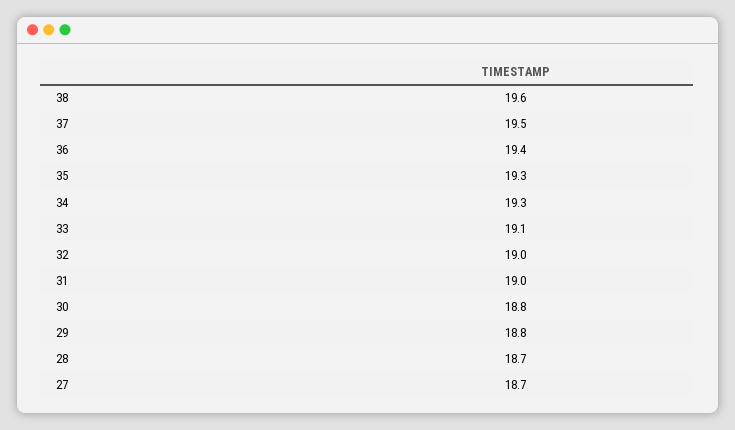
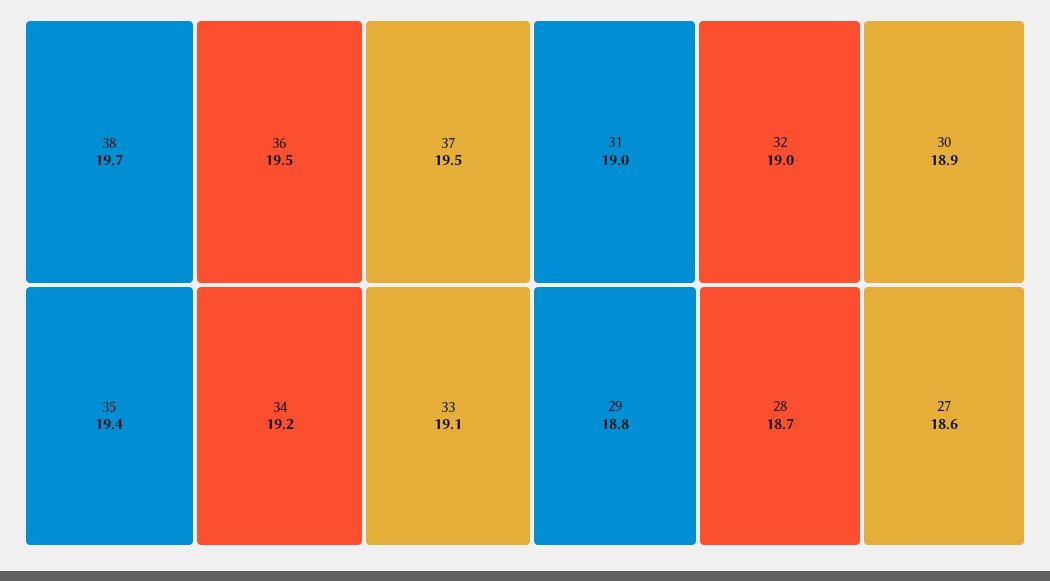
  {
-   "38": 19.6,
+   "38": 19.7,
    "37": 19.5,
-   "36": 19.4,
+   "36": 19.5,
-   "35": 19.3,
+   "35": 19.4,
-   "34": 19.3,
+   "34": 19.2,
    "33": 19.1,
    "32": 19,
    "31": 19,
-   "30": 18.8,
+   "30": 18.9,
    "29": 18.8,
    "28": 18.7,
-   "27": 18.7
+   "27": 18.6
  }

